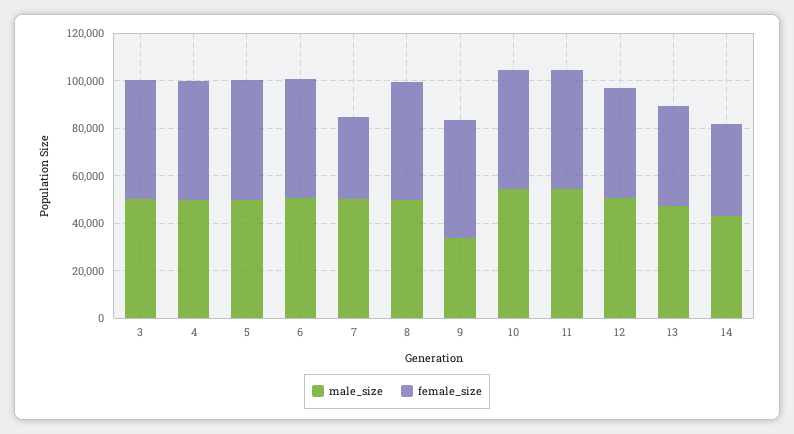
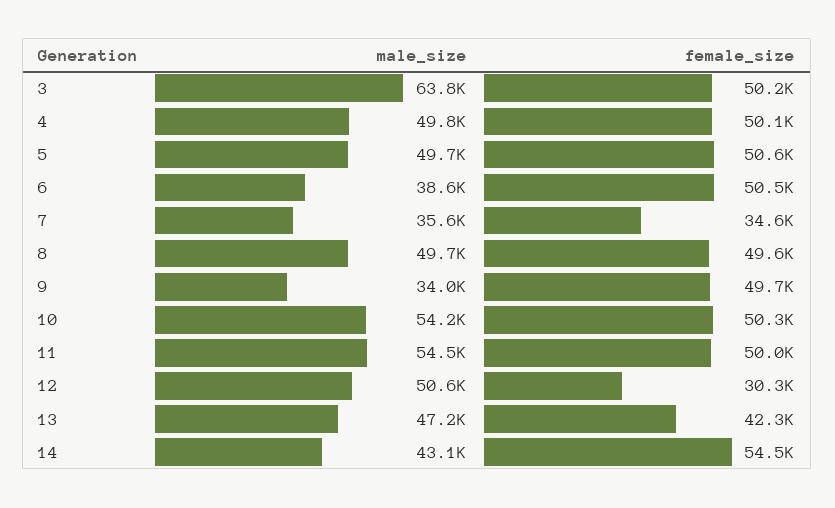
  {
    "male_size": {
-     "3": 50000,
+     "3": 63800,
      "4": 49800,
      "5": 49700,
-     "6": 50000,
+     "6": 38600,
-     "7": 50000,
+     "7": 35600,
      "8": 49700,
      "9": 34000,
      "10": 54200,
      "11": 54500,
      "12": 50600,
      "13": 47200,
      "14": 43100
    },
    "female_size": {
      "3": 50200,
      "4": 50100,
      "5": 50600,
      "6": 50500,
      "7": 34600,
      "8": 49600,
      "9": 49700,
      "10": 50300,
      "11": 50000,
-     "12": 45000,
+     "12": 30300,
      "13": 42300,
-     "14": 40000
+     "14": 54500
    }
  }

